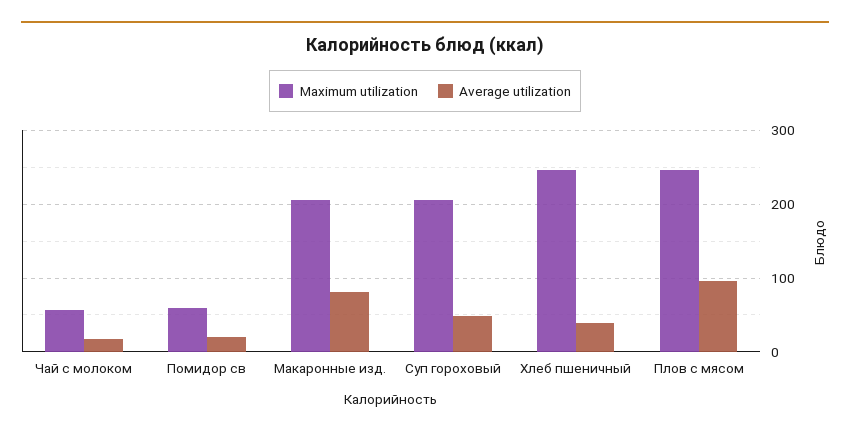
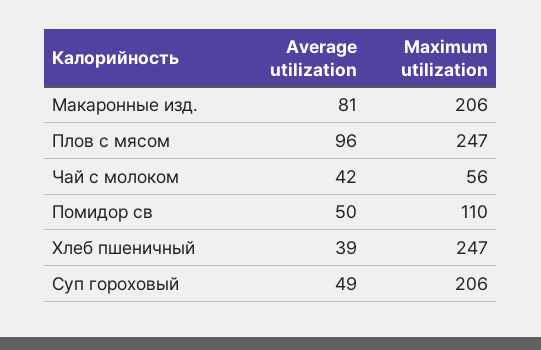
  {
    "Maximum utilization": {
      "Чай с молоком": 56,
-     "Помидор св": 60,
+     "Помидор св": 110,
      "Макаронные изд.": 206,
      "Суп гороховый": 206,
      "Хлеб пшеничный": 247,
      "Плов с мясом": 247
    },
    "Average utilization": {
-     "Чай с молоком": 20,
+     "Чай с молоком": 42,
-     "Помидор св": 20,
+     "Помидор св": 50,
      "Макаронные изд.": 81,
      "Суп гороховый": 49,
      "Хлеб пшеничный": 39,
      "Плов с мясом": 96
    }
  }

